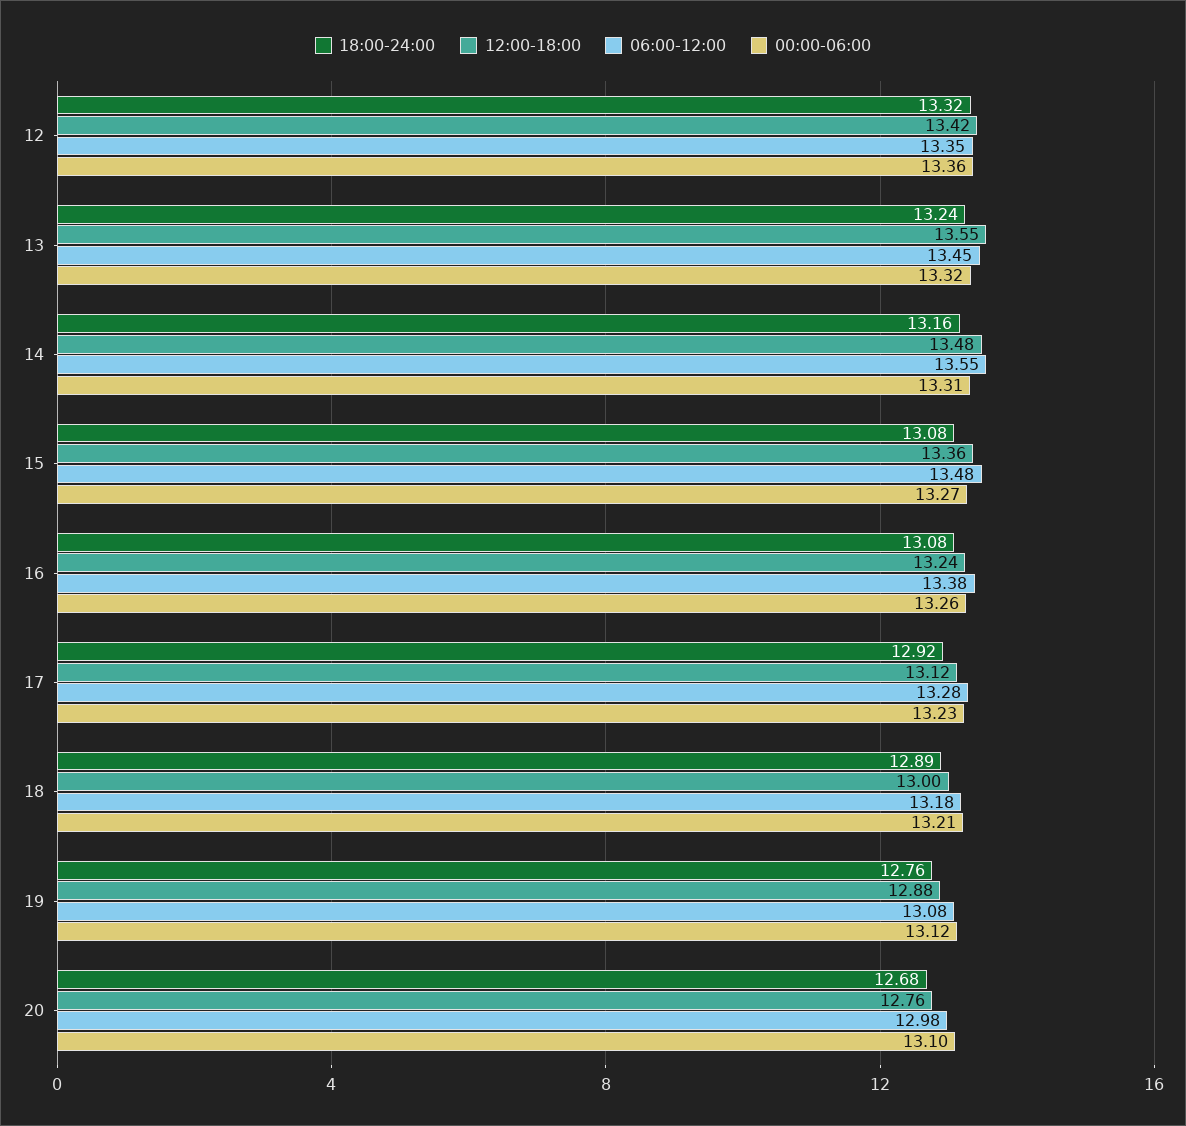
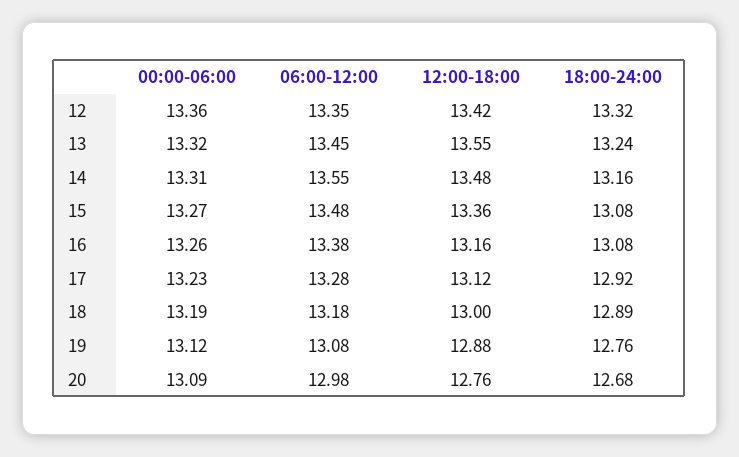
  {
    "18:00-24:00": {
      "12": 13.32,
      "13": 13.24,
      "14": 13.16,
      "15": 13.08,
      "16": 13.08,
      "17": 12.92,
      "18": 12.89,
      "19": 12.76,
      "20": 12.68
    },
    "12:00-18:00": {
      "12": 13.42,
      "13": 13.55,
      "14": 13.48,
      "15": 13.36,
-     "16": 13.24,
+     "16": 13.16,
      "17": 13.12,
      "18": 13,
      "19": 12.88,
      "20": 12.76
    },
    "06:00-12:00": {
      "12": 13.35,
      "13": 13.45,
      "14": 13.55,
      "15": 13.48,
      "16": 13.38,
      "17": 13.28,
      "18": 13.18,
      "19": 13.08,
      "20": 12.98
    },
    "00:00-06:00": {
      "12": 13.36,
      "13": 13.32,
      "14": 13.31,
      "15": 13.27,
      "16": 13.26,
      "17": 13.23,
-     "18": 13.21,
+     "18": 13.19,
      "19": 13.12,
-     "20": 13.1
+     "20": 13.09
    }
  }

